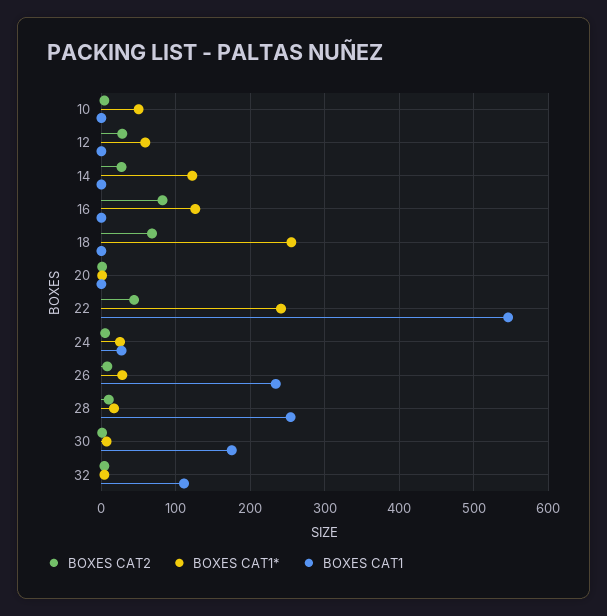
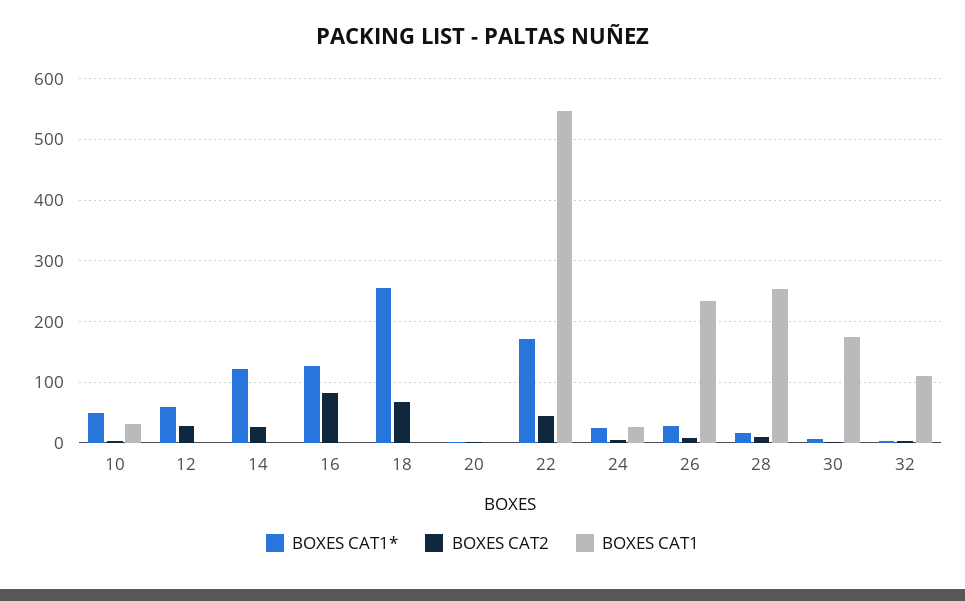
  {
    "BOXES CAT2": {
      "10": 0,
      "12": 30,
      "14": 30,
      "16": 80,
      "18": 70,
      "20": 0,
      "22": 40,
      "24": 10,
      "26": 10,
      "28": 10,
      "30": 0,
      "32": 0
    },
    "BOXES CAT1*": {
      "10": 50,
      "12": 60,
      "14": 120,
      "16": 130,
      "18": 260,
      "20": 0,
-     "22": 240,
+     "22": 170,
      "24": 30,
      "26": 30,
      "28": 20,
      "30": 10,
      "32": 0
    },
    "BOXES CAT1": {
-     "10": 0,
+     "10": 30,
      "12": 0,
      "14": 0,
      "16": 0,
      "18": 0,
      "20": 0,
      "22": 550,
      "24": 30,
      "26": 230,
      "28": 250,
      "30": 180,
      "32": 110
    }
  }

